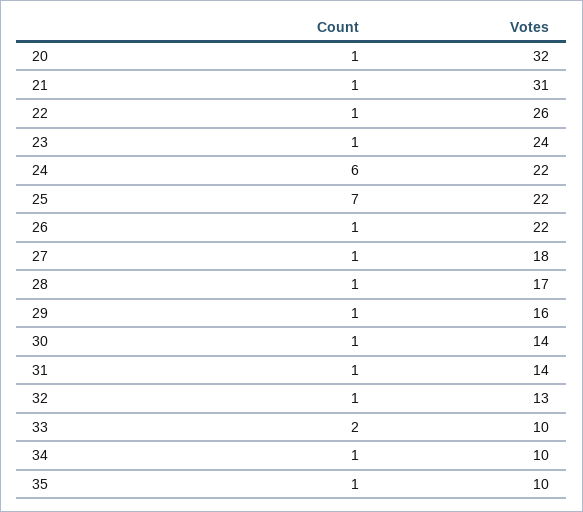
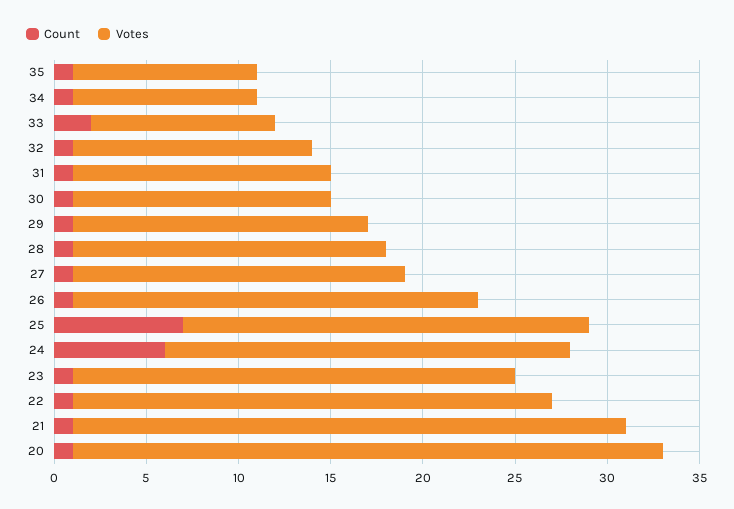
  {
    "Count": {
      "20": 1,
      "21": 1,
      "22": 1,
      "23": 1,
      "24": 6,
      "25": 7,
      "26": 1,
      "27": 1,
      "28": 1,
      "29": 1,
      "30": 1,
      "31": 1,
      "32": 1,
      "33": 2,
      "34": 1,
      "35": 1
    },
    "Votes": {
      "20": 32,
-     "21": 31,
+     "21": 30,
      "22": 26,
      "23": 24,
      "24": 22,
      "25": 22,
      "26": 22,
      "27": 18,
      "28": 17,
      "29": 16,
      "30": 14,
      "31": 14,
      "32": 13,
      "33": 10,
      "34": 10,
      "35": 10
    }
  }

